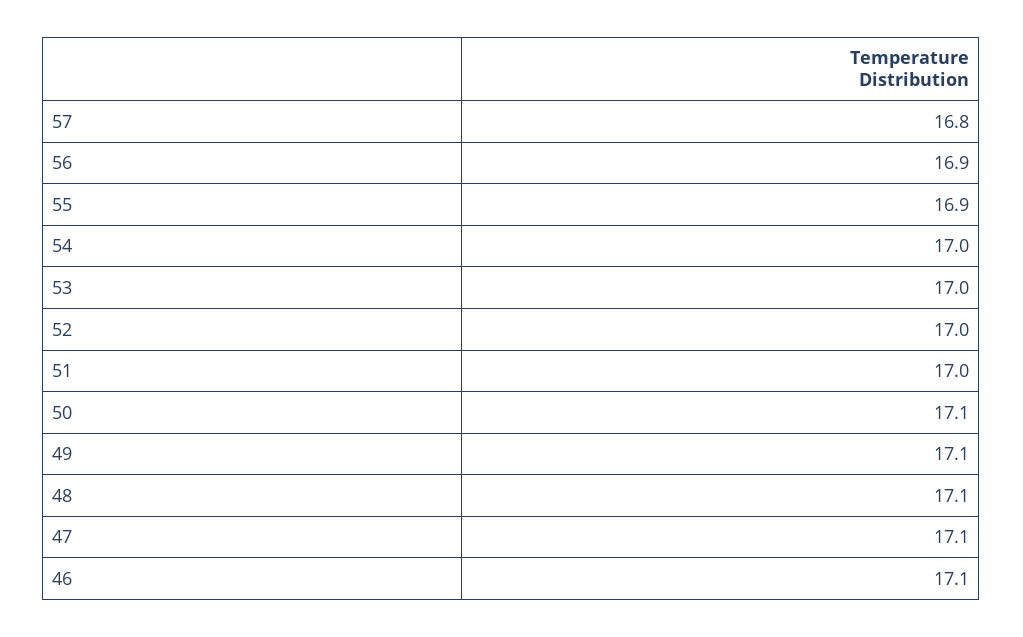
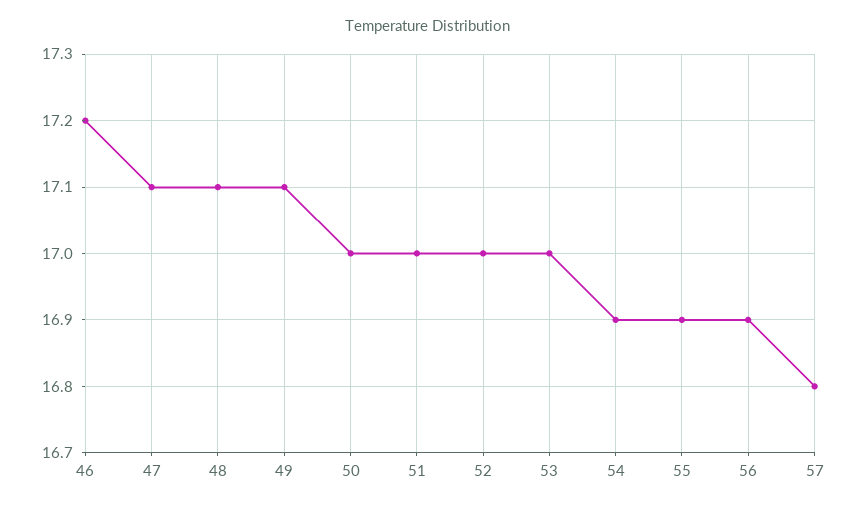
  {
    "57": 16.8,
    "56": 16.9,
    "55": 16.9,
-   "54": 17,
+   "54": 16.9,
    "53": 17,
    "52": 17,
    "51": 17,
-   "50": 17.1,
+   "50": 17,
    "49": 17.1,
    "48": 17.1,
    "47": 17.1,
-   "46": 17.1
+   "46": 17.2
  }

